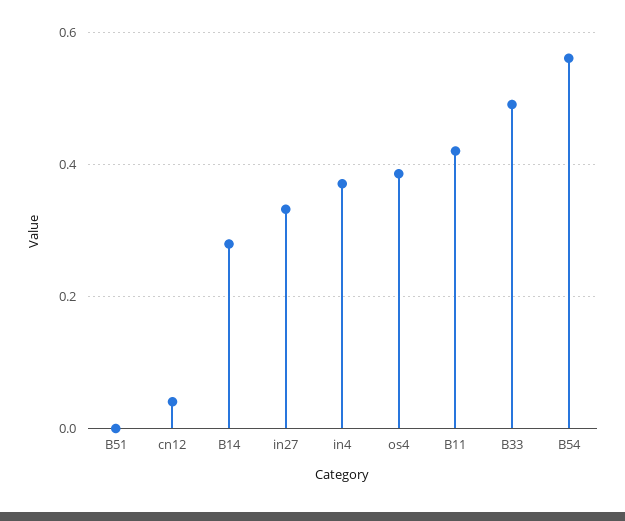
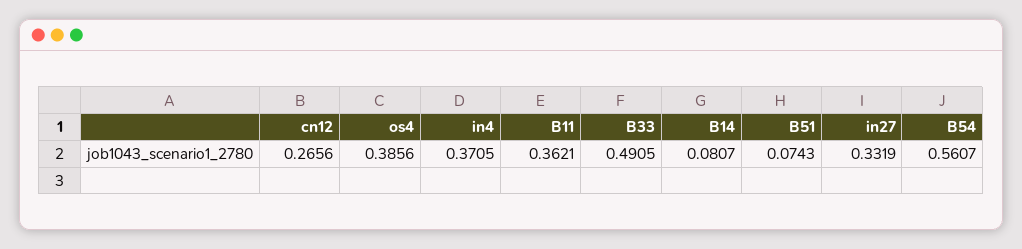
  {
-   "B51": 0,
+   "B51": 0.0743,
-   "cn12": 0.04,
+   "cn12": 0.2656,
-   "B14": 0.28,
+   "B14": 0.0807,
    "in27": 0.3319,
    "in4": 0.3705,
    "os4": 0.3856,
-   "B11": 0.42,
+   "B11": 0.3621,
    "B33": 0.4905,
    "B54": 0.5607
  }

